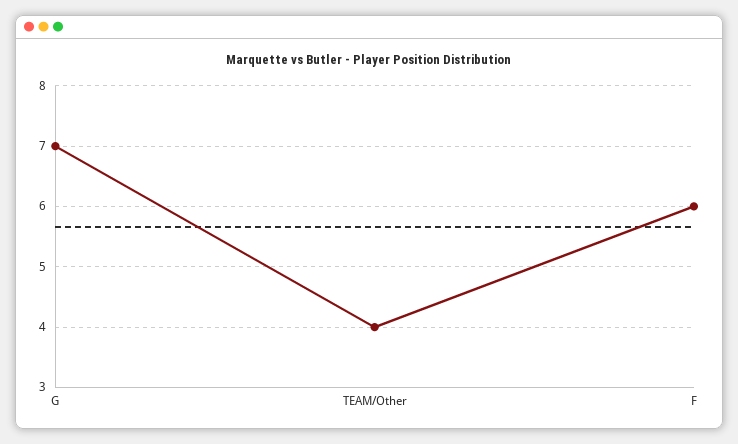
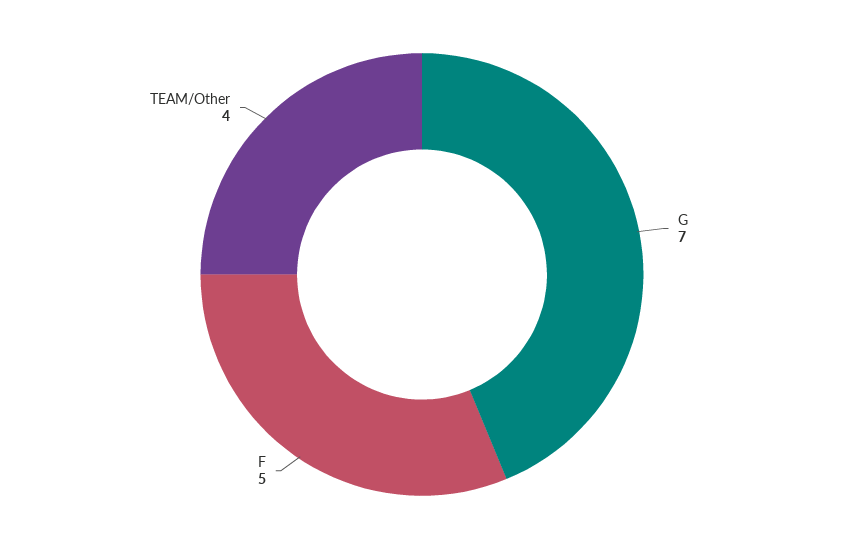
  {
    "G": 7,
    "TEAM/Other": 4,
-   "F": 6
+   "F": 5
  }

